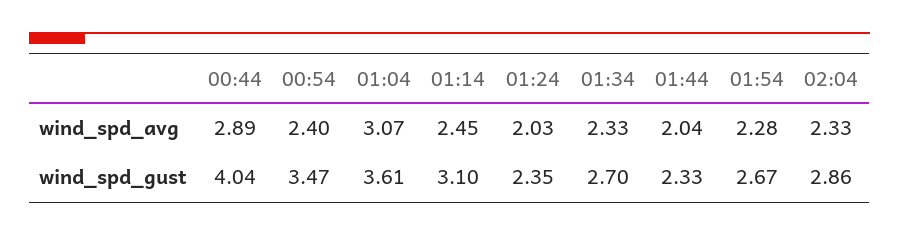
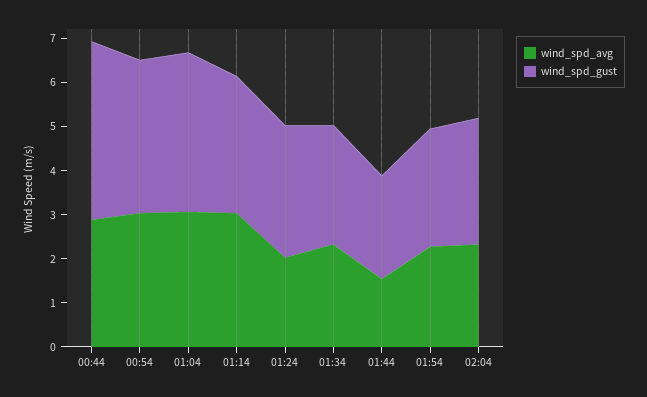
  {
    "wind_spd_avg": {
      "00:44": 2.89,
-     "00:54": 2.4,
+     "00:54": 3,
      "01:04": 3.07,
-     "01:14": 2.45,
+     "01:14": 3,
      "01:24": 2.03,
      "01:34": 2.33,
-     "01:44": 2.04,
+     "01:44": 1.6,
      "01:54": 2.28,
      "02:04": 2.33
    },
    "wind_spd_gust": {
      "00:44": 4.04,
      "00:54": 3.47,
      "01:04": 3.61,
      "01:14": 3.1,
-     "01:24": 2.35,
+     "01:24": 3,
      "01:34": 2.7,
      "01:44": 2.33,
      "01:54": 2.67,
      "02:04": 2.86
    }
  }

